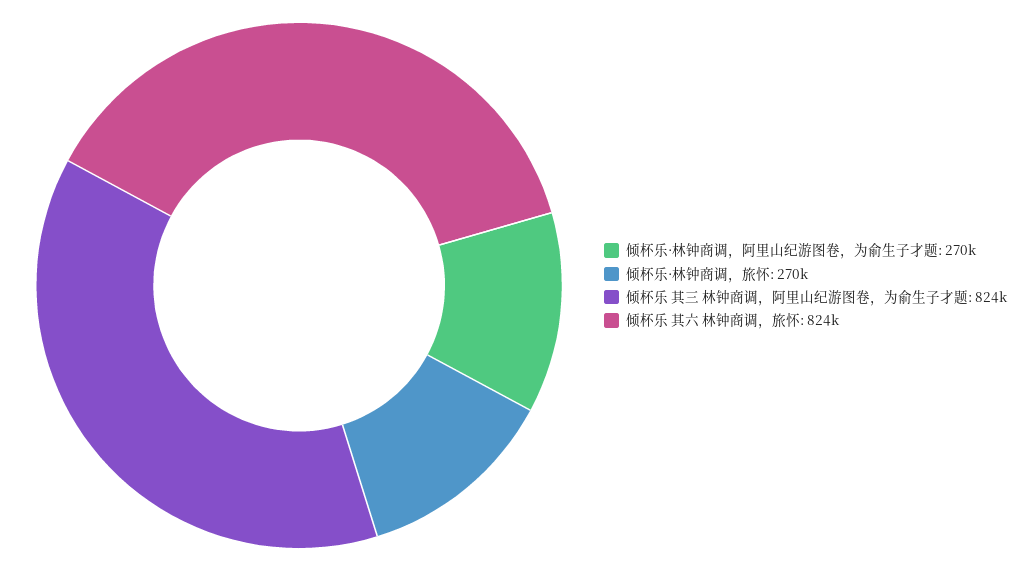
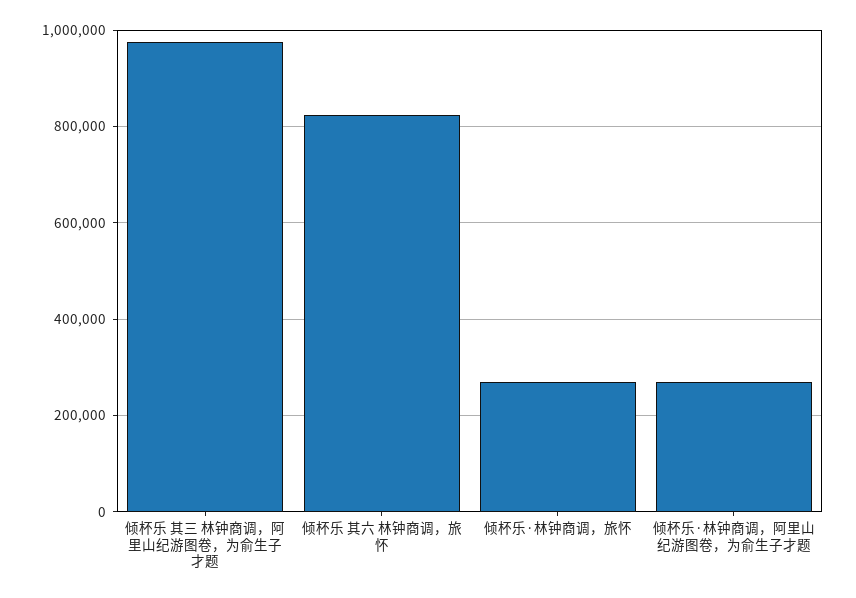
  {
    "倾杯乐·林钟商调，阿里山纪游图卷，为俞生子才题": 270000,
    "倾杯乐·林钟商调，旅怀": 270000,
-   "倾杯乐 其三 林钟商调，阿里山纪游图卷，为俞生子才题": 824000,
+   "倾杯乐 其三 林钟商调，阿里山纪游图卷，为俞生子才题": 980000,
    "倾杯乐 其六 林钟商调，旅怀": 824000
  }

